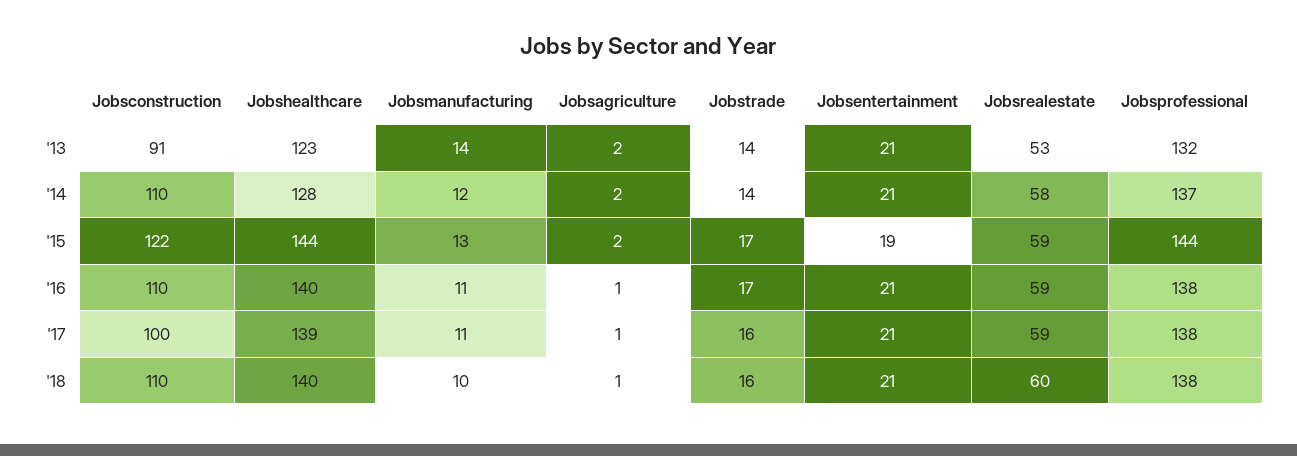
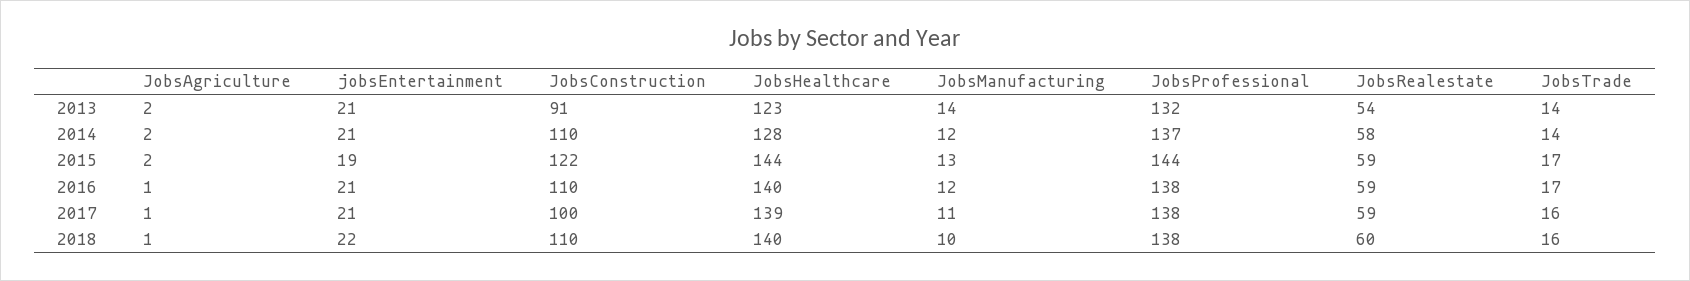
  {
    "Jobsconstruction": {
      "'13": 91,
      "'14": 110,
      "'15": 122,
      "'16": 110,
      "'17": 100,
      "'18": 110
    },
    "Jobshealthcare": {
      "'13": 123,
      "'14": 128,
      "'15": 144,
      "'16": 140,
      "'17": 139,
      "'18": 140
    },
    "Jobsmanufacturing": {
      "'13": 14,
      "'14": 12,
      "'15": 13,
-     "'16": 11,
+     "'16": 12,
      "'17": 11,
      "'18": 10
    },
    "Jobsagriculture": {
      "'13": 2,
      "'14": 2,
      "'15": 2,
      "'16": 1,
      "'17": 1,
      "'18": 1
    },
    "Jobstrade": {
      "'13": 14,
      "'14": 14,
      "'15": 17,
      "'16": 17,
      "'17": 16,
      "'18": 16
    },
    "Jobsentertainment": {
      "'13": 21,
      "'14": 21,
      "'15": 19,
      "'16": 21,
      "'17": 21,
-     "'18": 21
+     "'18": 22
    },
    "Jobsrealestate": {
-     "'13": 53,
+     "'13": 54,
      "'14": 58,
      "'15": 59,
      "'16": 59,
      "'17": 59,
      "'18": 60
    },
    "Jobsprofessional": {
      "'13": 132,
      "'14": 137,
      "'15": 144,
      "'16": 138,
      "'17": 138,
      "'18": 138
    }
  }

